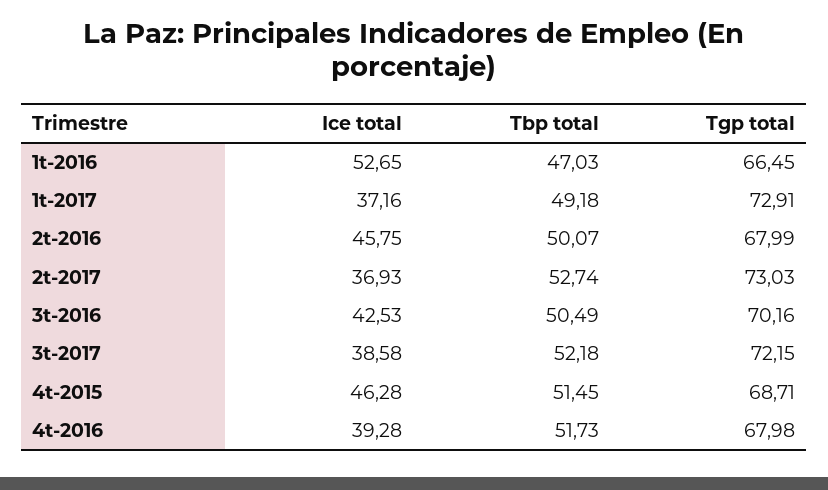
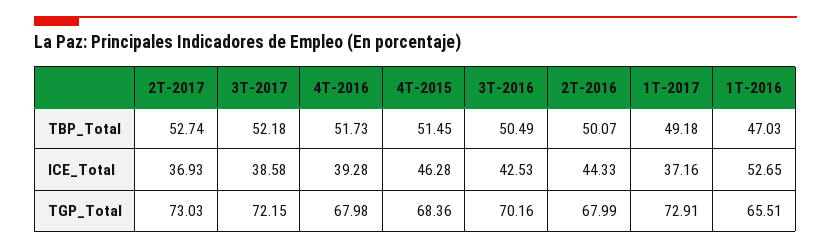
  {
    "Ice total": {
      "1t-2016": 52.65,
      "1t-2017": 37.16,
-     "2t-2016": 45.75,
+     "2t-2016": 44.33,
      "2t-2017": 36.93,
      "3t-2016": 42.53,
      "3t-2017": 38.58,
      "4t-2015": 46.28,
      "4t-2016": 39.28
    },
    "Tbp total": {
      "1t-2016": 47.03,
      "1t-2017": 49.18,
      "2t-2016": 50.07,
      "2t-2017": 52.74,
      "3t-2016": 50.49,
      "3t-2017": 52.18,
      "4t-2015": 51.45,
      "4t-2016": 51.73
    },
    "Tgp total": {
-     "1t-2016": 66.45,
+     "1t-2016": 65.51,
      "1t-2017": 72.91,
      "2t-2016": 67.99,
      "2t-2017": 73.03,
      "3t-2016": 70.16,
      "3t-2017": 72.15,
-     "4t-2015": 68.71,
+     "4t-2015": 68.36,
      "4t-2016": 67.98
    }
  }

